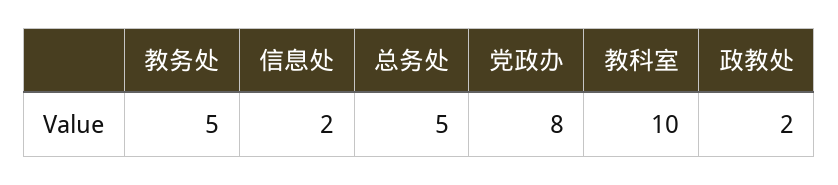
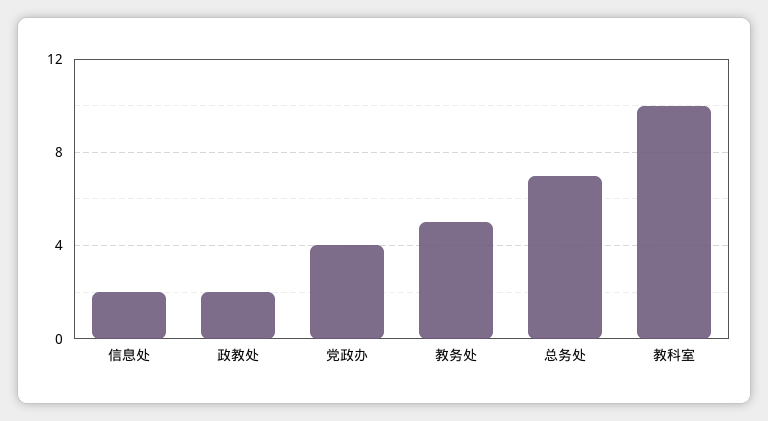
  {
    "教务处": 5,
    "信息处": 2,
-   "总务处": 5,
+   "总务处": 7,
-   "党政办": 8,
+   "党政办": 4,
    "教科室": 10,
    "政教处": 2
  }

